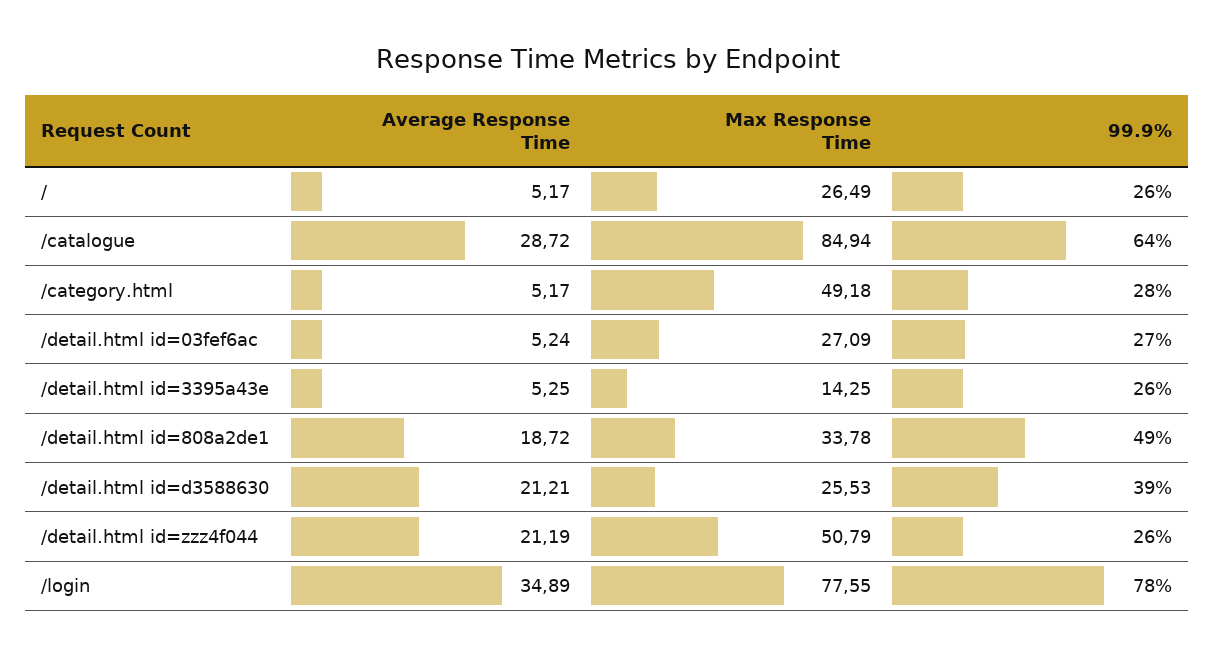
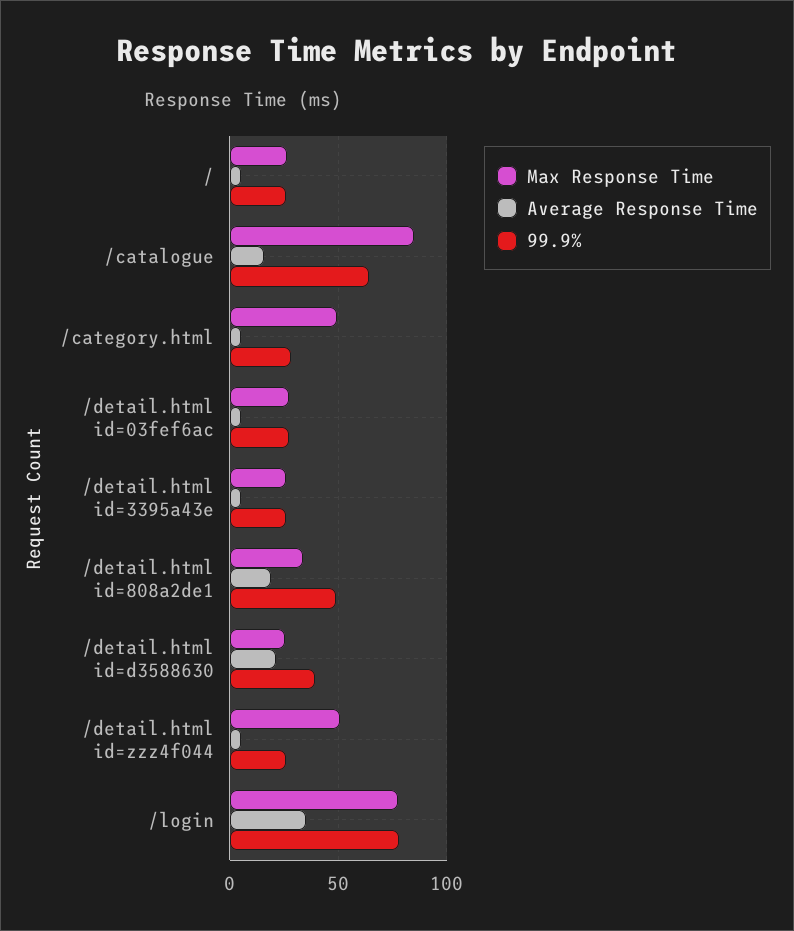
  {
    "Average Response Time": {
      "/": 5.17,
-     "/catalogue": 28.72,
+     "/catalogue": 15,
      "/category.html": 5.17,
      "/detail.html id=03fef6ac": 5.24,
      "/detail.html id=3395a43e": 5.25,
      "/detail.html id=808a2de1": 18.72,
      "/detail.html id=d3588630": 21.21,
-     "/detail.html id=zzz4f044": 21.19,
+     "/detail.html id=zzz4f044": 5,
      "/login": 34.89
    },
    "Max Response Time": {
      "/": 26.49,
      "/catalogue": 84.94,
      "/category.html": 49.18,
      "/detail.html id=03fef6ac": 27.09,
-     "/detail.html id=3395a43e": 14.25,
+     "/detail.html id=3395a43e": 25,
      "/detail.html id=808a2de1": 33.78,
      "/detail.html id=d3588630": 25.53,
      "/detail.html id=zzz4f044": 50.79,
      "/login": 77.55
    },
    "99.9%": {
      "/": 26,
      "/catalogue": 64,
      "/category.html": 28,
      "/detail.html id=03fef6ac": 27,
      "/detail.html id=3395a43e": 26,
      "/detail.html id=808a2de1": 49,
      "/detail.html id=d3588630": 39,
      "/detail.html id=zzz4f044": 26,
      "/login": 78
    }
  }

